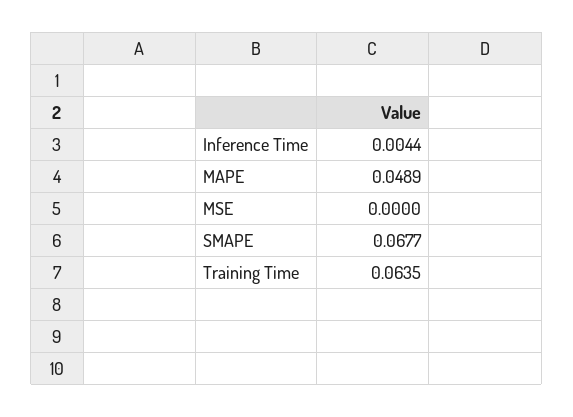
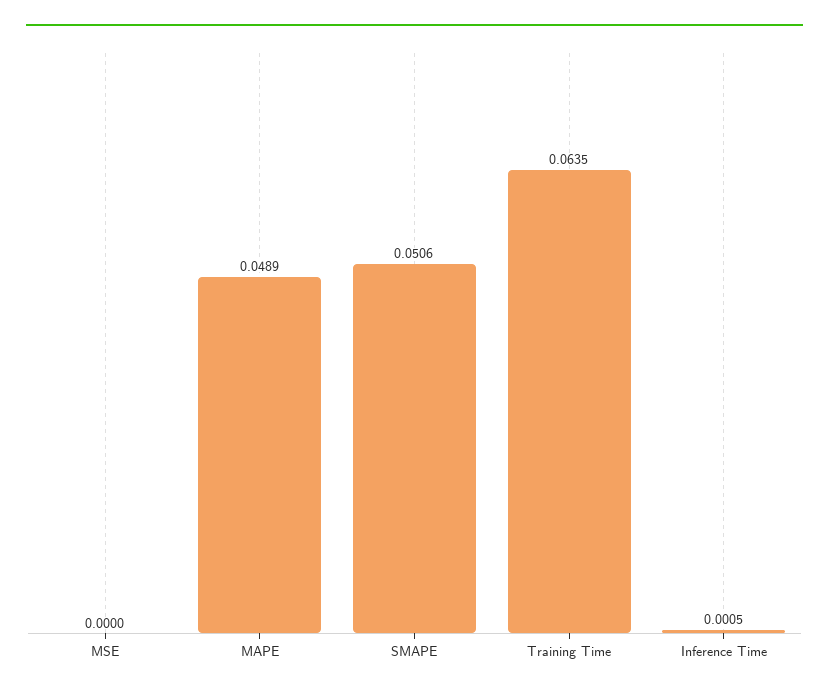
  {
-   "Inference Time": 0.0044,
+   "Inference Time": 0.0005,
    "MAPE": 0.0489,
    "MSE": 0,
-   "SMAPE": 0.0677,
+   "SMAPE": 0.0506,
    "Training Time": 0.0635
  }

